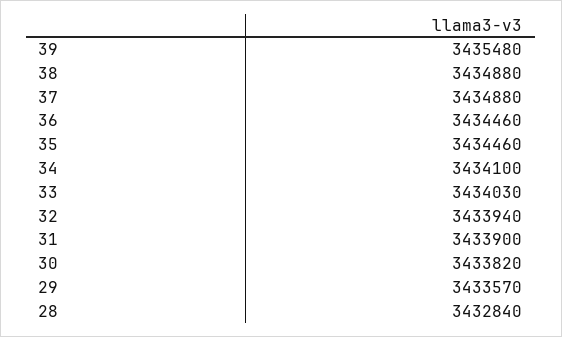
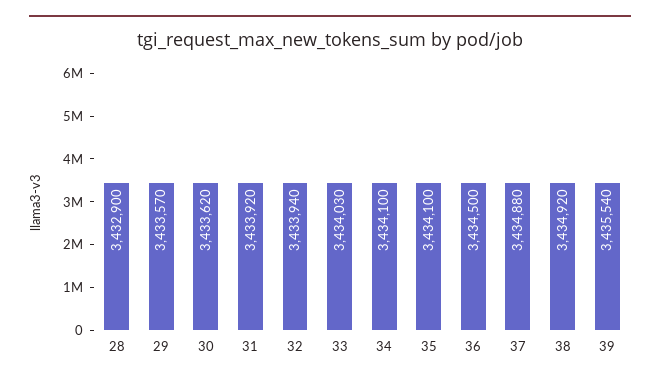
  {
-   "39": 3435480,
+   "39": 3435540,
-   "38": 3434880,
+   "38": 3434920,
    "37": 3434880,
-   "36": 3434460,
+   "36": 3434500,
-   "35": 3434460,
+   "35": 3434100,
    "34": 3434100,
    "33": 3434030,
    "32": 3433940,
-   "31": 3433900,
+   "31": 3433920,
-   "30": 3433820,
+   "30": 3433620,
    "29": 3433570,
-   "28": 3432840
+   "28": 3432900
  }

